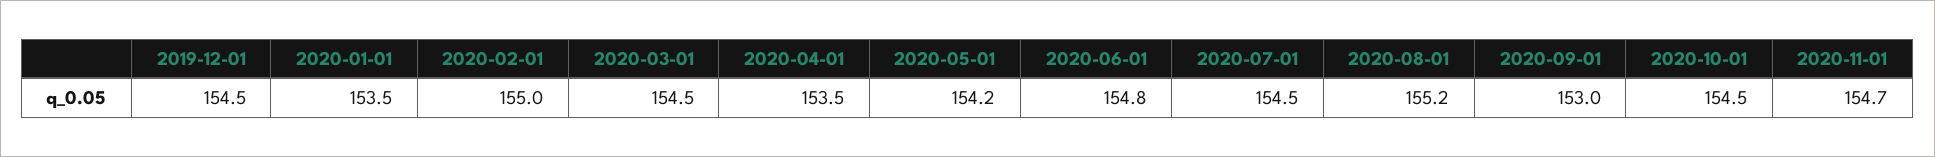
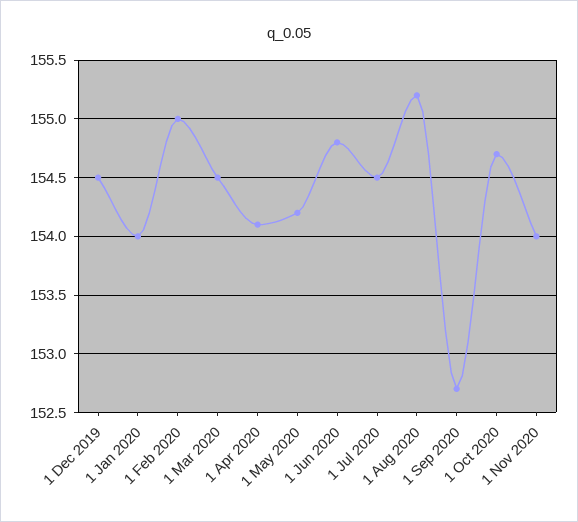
  {
    "2019-12-01": 154.5,
-   "2020-01-01": 153.5,
+   "2020-01-01": 154,
    "2020-02-01": 155,
    "2020-03-01": 154.5,
-   "2020-04-01": 153.5,
+   "2020-04-01": 154.1,
    "2020-05-01": 154.2,
    "2020-06-01": 154.8,
    "2020-07-01": 154.5,
    "2020-08-01": 155.2,
-   "2020-09-01": 153,
+   "2020-09-01": 152.7,
-   "2020-10-01": 154.5,
+   "2020-10-01": 154.7,
-   "2020-11-01": 154.7
+   "2020-11-01": 154
  }

